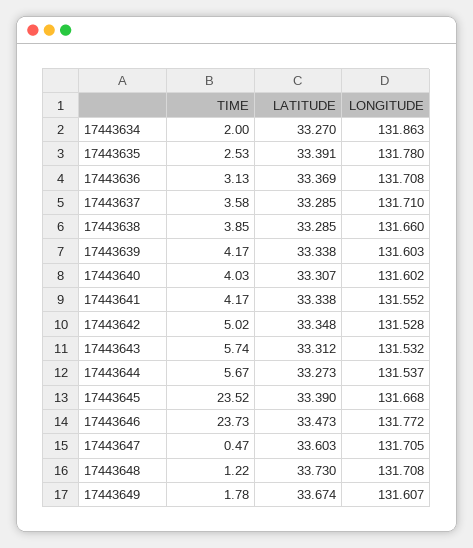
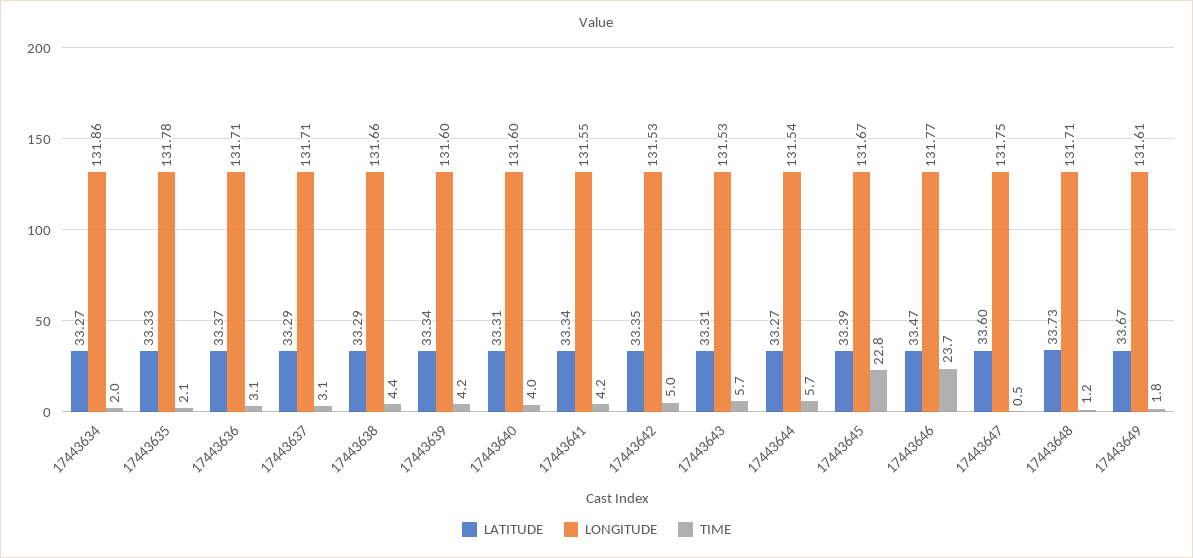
  {
    "TIME": {
      "17443634": 2,
-     "17443635": 2.53,
+     "17443635": 2.1,
      "17443636": 3.13,
-     "17443637": 3.58,
+     "17443637": 3.1,
-     "17443638": 3.85,
+     "17443638": 4.4,
      "17443639": 4.17,
      "17443640": 4.03,
      "17443641": 4.17,
      "17443642": 5.02,
      "17443643": 5.74,
      "17443644": 5.67,
-     "17443645": 23.52,
+     "17443645": 22.8,
      "17443646": 23.73,
      "17443647": 0.47,
      "17443648": 1.22,
      "17443649": 1.78
    },
    "LATITUDE": {
      "17443634": 33.27,
-     "17443635": 33.391,
+     "17443635": 33.33,
      "17443636": 33.369,
      "17443637": 33.285,
      "17443638": 33.285,
      "17443639": 33.338,
      "17443640": 33.307,
      "17443641": 33.338,
      "17443642": 33.348,
      "17443643": 33.312,
      "17443644": 33.273,
      "17443645": 33.39,
      "17443646": 33.473,
      "17443647": 33.603,
      "17443648": 33.73,
      "17443649": 33.674
    },
    "LONGITUDE": {
      "17443634": 131.863,
      "17443635": 131.78,
      "17443636": 131.708,
      "17443637": 131.71,
      "17443638": 131.66,
      "17443639": 131.603,
      "17443640": 131.602,
      "17443641": 131.552,
      "17443642": 131.528,
      "17443643": 131.532,
      "17443644": 131.537,
      "17443645": 131.668,
      "17443646": 131.772,
-     "17443647": 131.705,
+     "17443647": 131.75,
      "17443648": 131.708,
      "17443649": 131.607
    }
  }

